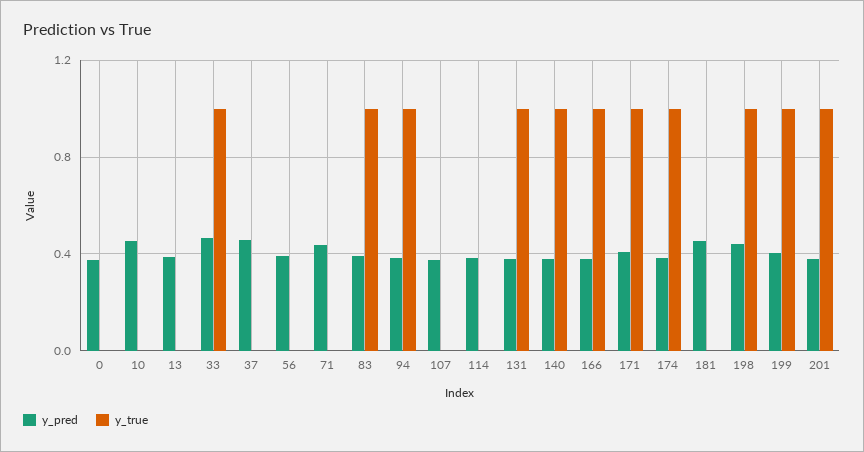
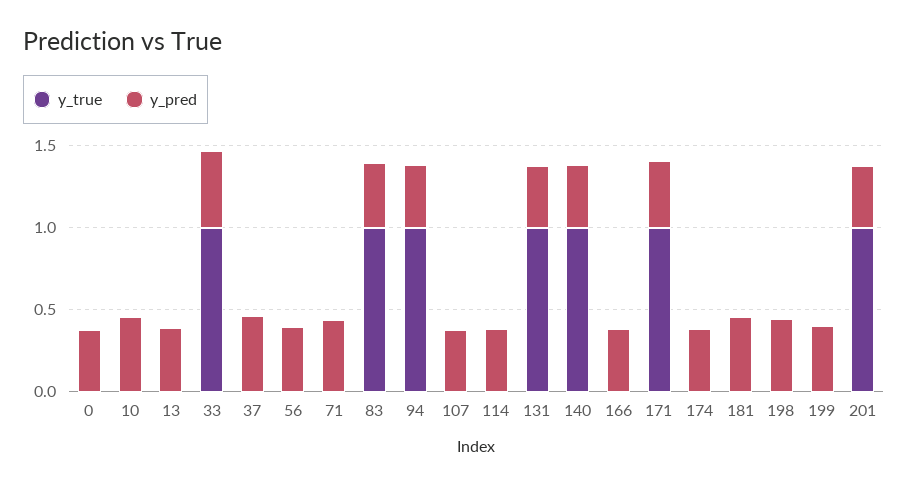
  {
    "y_pred": {
      "0": 0.35,
      "10": 0.45,
      "13": 0.4,
      "33": 0.45,
      "37": 0.45,
      "56": 0.4,
      "71": 0.45,
      "83": 0.4,
      "94": 0.4,
      "107": 0.35,
      "114": 0.4,
      "131": 0.4,
      "140": 0.4,
      "166": 0.4,
      "171": 0.4,
      "174": 0.4,
      "181": 0.45,
      "198": 0.45,
      "199": 0.4,
      "201": 0.4
    },
    "y_true": {
      "0": 0,
      "10": 0,
      "13": 0,
      "33": 1,
      "37": 0,
      "56": 0,
      "71": 0,
      "83": 1,
      "94": 1,
      "107": 0,
      "114": 0,
      "131": 1,
      "140": 1,
-     "166": 1,
+     "166": 0,
      "171": 1,
-     "174": 1,
+     "174": 0,
      "181": 0,
-     "198": 1,
+     "198": 0,
-     "199": 1,
+     "199": 0,
      "201": 1
    }
  }

